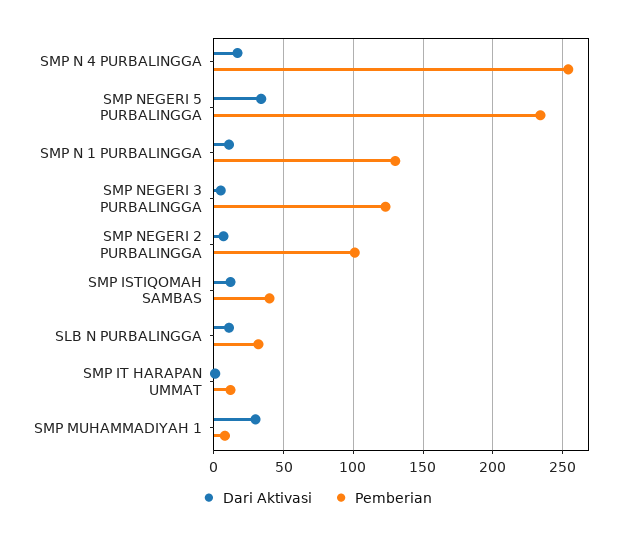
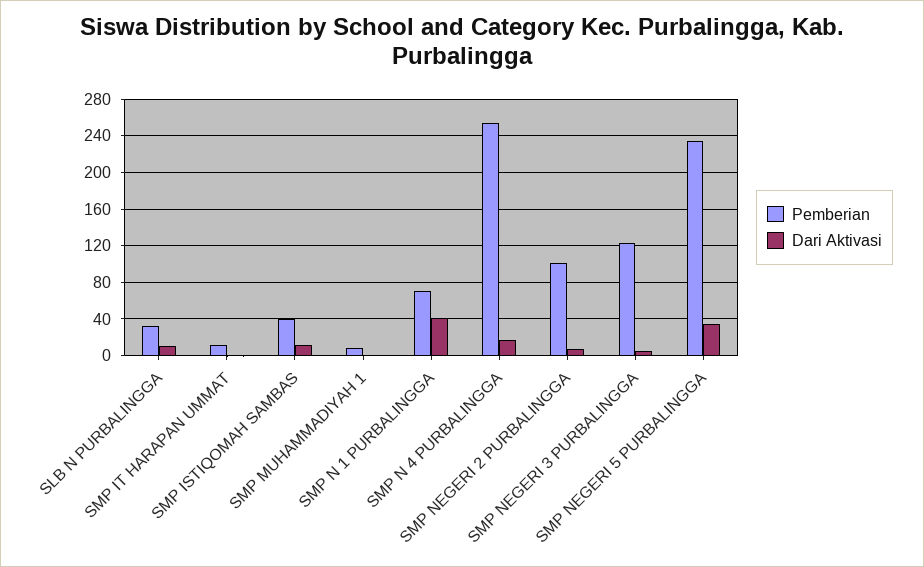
  {
    "Dari Aktivasi": {
      "SMP N 4 PURBALINGGA": 15,
      "SMP NEGERI 5 PURBALINGGA": 35,
-     "SMP N 1 PURBALINGGA": 10,
+     "SMP N 1 PURBALINGGA": 40,
      "SMP NEGERI 3 PURBALINGGA": 5,
      "SMP NEGERI 2 PURBALINGGA": 5,
      "SMP ISTIQOMAH SAMBAS": 10,
      "SLB N PURBALINGGA": 10,
      "SMP IT HARAPAN UMMAT": 0,
-     "SMP MUHAMMADIYAH 1": 30
+     "SMP MUHAMMADIYAH 1": 0
    },
    "Pemberian": {
      "SMP N 4 PURBALINGGA": 255,
      "SMP NEGERI 5 PURBALINGGA": 235,
-     "SMP N 1 PURBALINGGA": 130,
+     "SMP N 1 PURBALINGGA": 70,
      "SMP NEGERI 3 PURBALINGGA": 125,
      "SMP NEGERI 2 PURBALINGGA": 100,
      "SMP ISTIQOMAH SAMBAS": 40,
      "SLB N PURBALINGGA": 30,
      "SMP IT HARAPAN UMMAT": 10,
      "SMP MUHAMMADIYAH 1": 10
    }
  }

